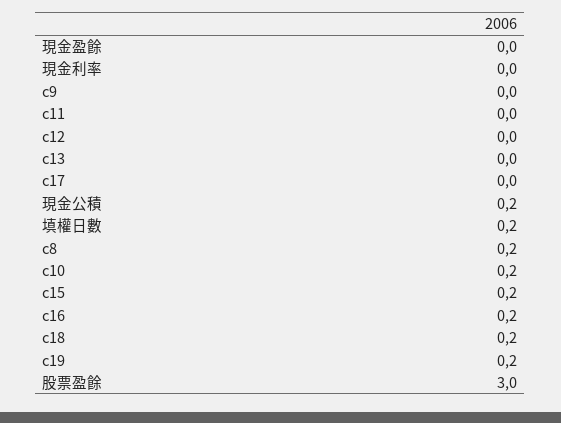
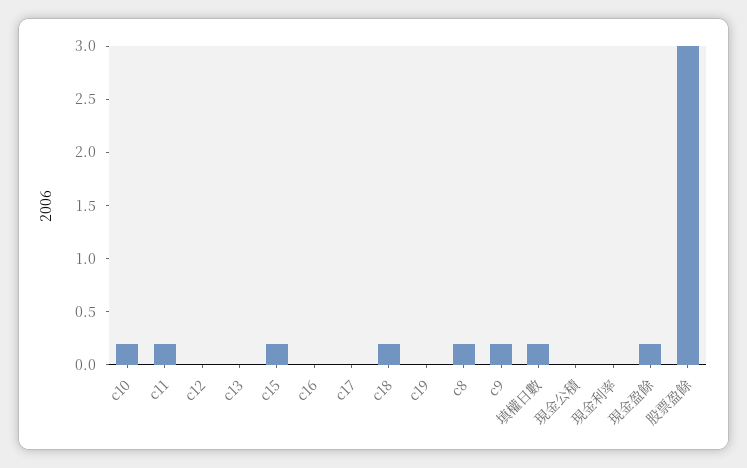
  {
-   "現金盈餘": 0,
+   "現金盈餘": 0.2,
    "現金利率": 0,
-   "c9": 0,
+   "c9": 0.2,
-   "c11": 0,
+   "c11": 0.2,
    "c12": 0,
    "c13": 0,
    "c17": 0,
-   "現金公積": 0.2,
+   "現金公積": 0,
    "填權日數": 0.2,
    "c8": 0.2,
    "c10": 0.2,
    "c15": 0.2,
-   "c16": 0.2,
+   "c16": 0,
    "c18": 0.2,
-   "c19": 0.2,
+   "c19": 0,
    "股票盈餘": 3
  }

